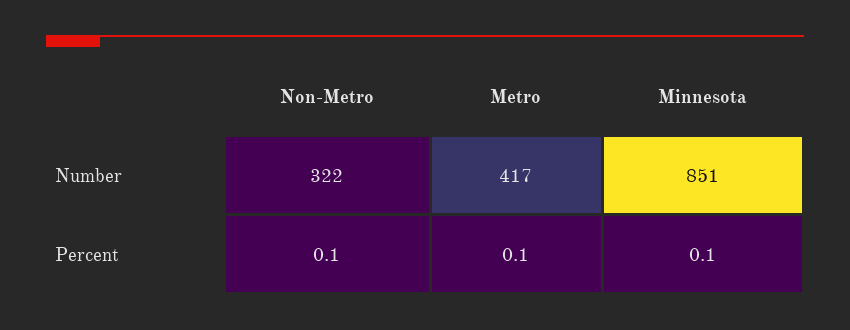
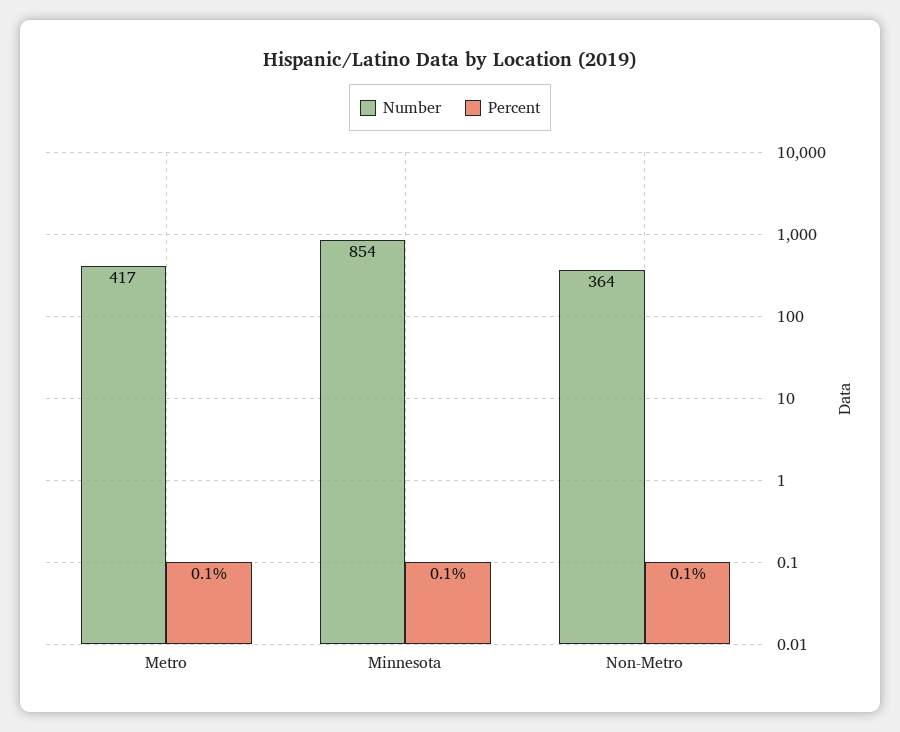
  {
    "Number": {
-     "Non-Metro": 322,
+     "Non-Metro": 364,
      "Metro": 417,
-     "Minnesota": 851
+     "Minnesota": 854
    },
    "Percent": {
      "Non-Metro": 0.1,
      "Metro": 0.1,
      "Minnesota": 0.1
    }
  }

